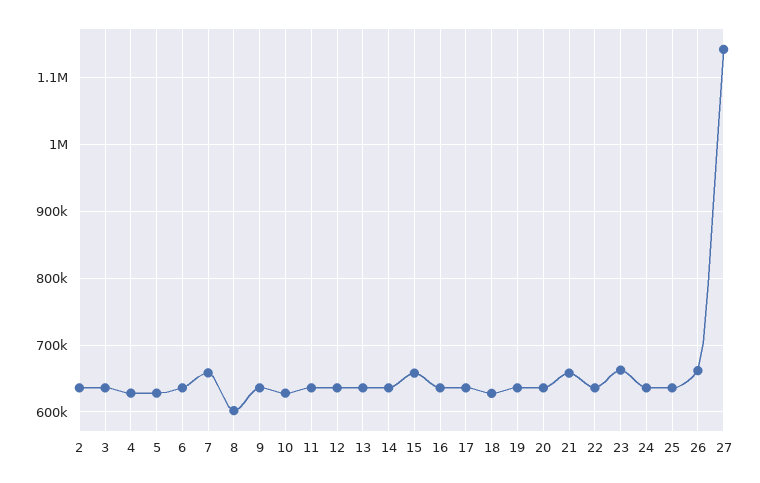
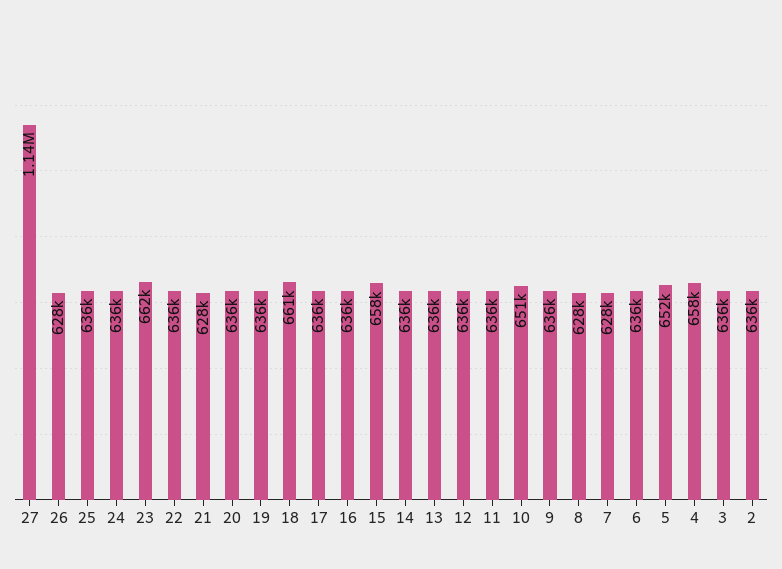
  {
    "2": 636000,
    "3": 636000,
-   "4": 630000,
+   "4": 658000,
-   "5": 630000,
+   "5": 652000,
    "6": 636000,
-   "7": 660000,
+   "7": 628000,
-   "8": 600000,
+   "8": 628000,
    "9": 636000,
-   "10": 630000,
+   "10": 651000,
    "11": 636000,
    "12": 636000,
    "13": 636000,
    "14": 636000,
    "15": 658000,
    "16": 636000,
    "17": 636000,
-   "18": 630000,
+   "18": 661000,
    "19": 636000,
    "20": 636000,
-   "21": 660000,
+   "21": 628000,
    "22": 636000,
    "23": 662000,
    "24": 636000,
    "25": 636000,
-   "26": 660000,
+   "26": 628000,
    "27": 1140000
  }

